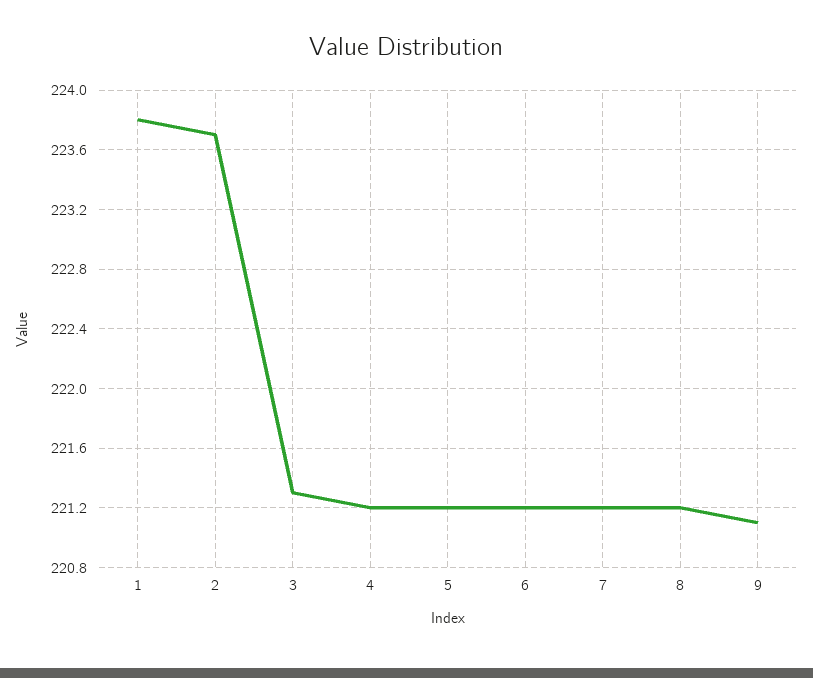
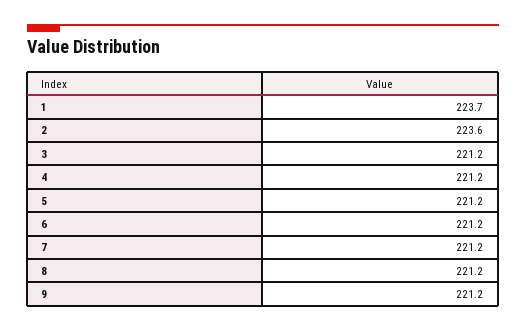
  {
-   "1": 223.8,
+   "1": 223.7,
-   "2": 223.7,
+   "2": 223.6,
-   "3": 221.3,
+   "3": 221.2,
    "4": 221.2,
    "5": 221.2,
    "6": 221.2,
    "7": 221.2,
    "8": 221.2,
-   "9": 221.1
+   "9": 221.2
  }

